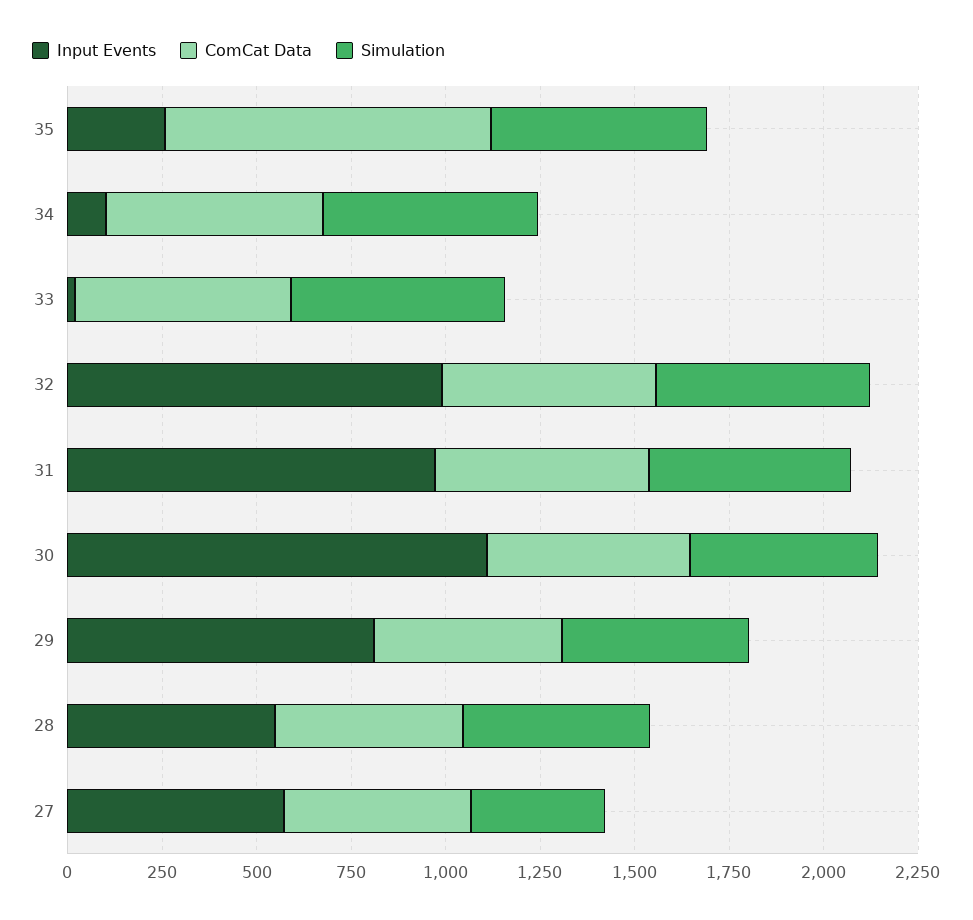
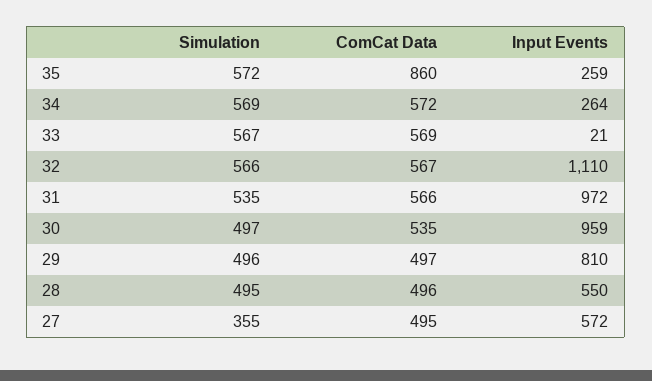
  {
    "Input Events": {
      "35": 259,
-     "34": 100,
+     "34": 264,
      "33": 21,
-     "32": 1000,
+     "32": 1110,
      "31": 972,
-     "30": 1100,
+     "30": 959,
      "29": 810,
      "28": 550,
      "27": 572
    },
    "ComCat Data": {
      "35": 860,
      "34": 572,
      "33": 569,
      "32": 567,
      "31": 566,
      "30": 535,
      "29": 497,
      "28": 496,
      "27": 495
    },
    "Simulation": {
      "35": 572,
      "34": 569,
      "33": 567,
      "32": 566,
      "31": 535,
      "30": 497,
      "29": 496,
      "28": 495,
      "27": 355
    }
  }

